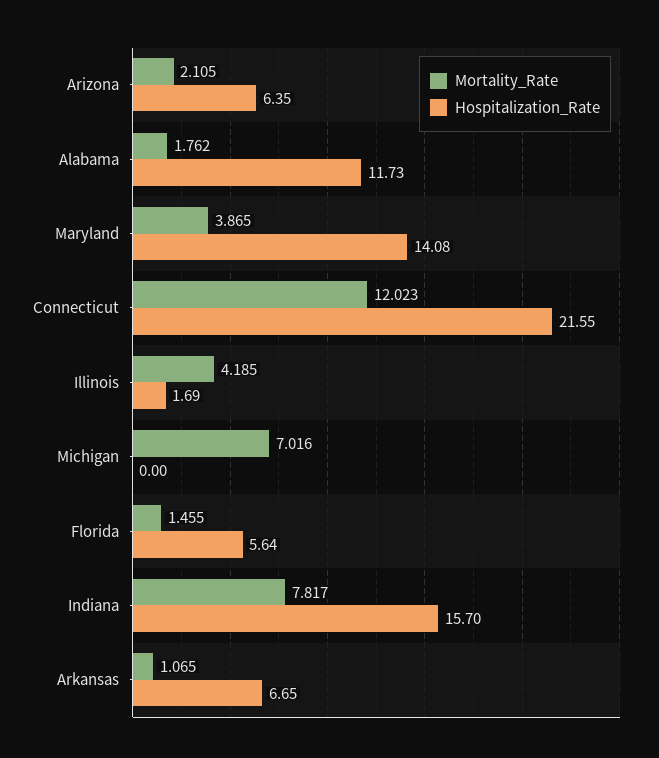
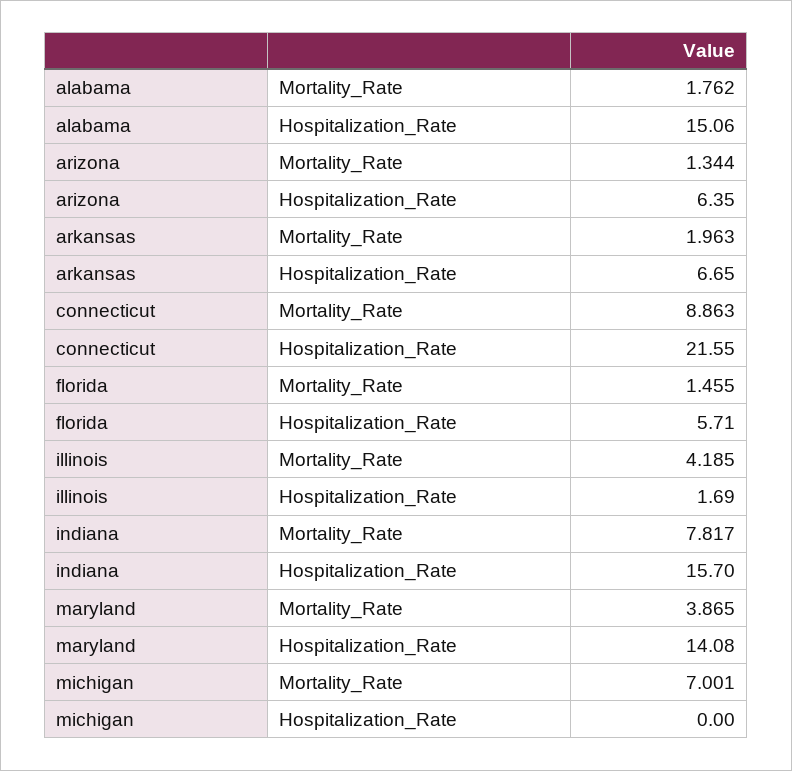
  {
    "Mortality_Rate": {
-     "Arizona": 2.105,
+     "Arizona": 1.344,
      "Alabama": 1.762,
      "Maryland": 3.865,
-     "Connecticut": 12.023,
+     "Connecticut": 8.863,
      "Illinois": 4.185,
-     "Michigan": 7.016,
+     "Michigan": 7.001,
      "Florida": 1.455,
      "Indiana": 7.817,
-     "Arkansas": 1.065
+     "Arkansas": 1.963
    },
    "Hospitalization_Rate": {
      "Arizona": 6.35,
-     "Alabama": 11.73,
+     "Alabama": 15.06,
      "Maryland": 14.08,
      "Connecticut": 21.55,
      "Illinois": 1.69,
      "Michigan": 0,
-     "Florida": 5.64,
+     "Florida": 5.71,
      "Indiana": 15.7,
      "Arkansas": 6.65
    }
  }

